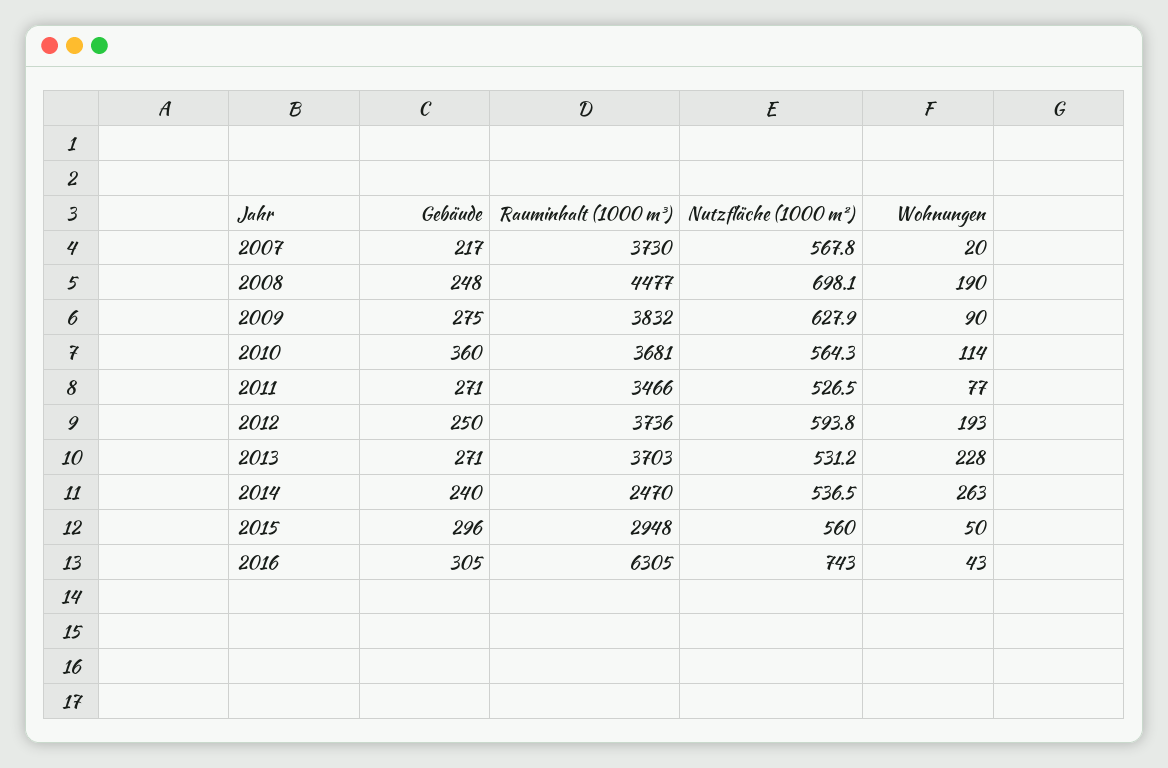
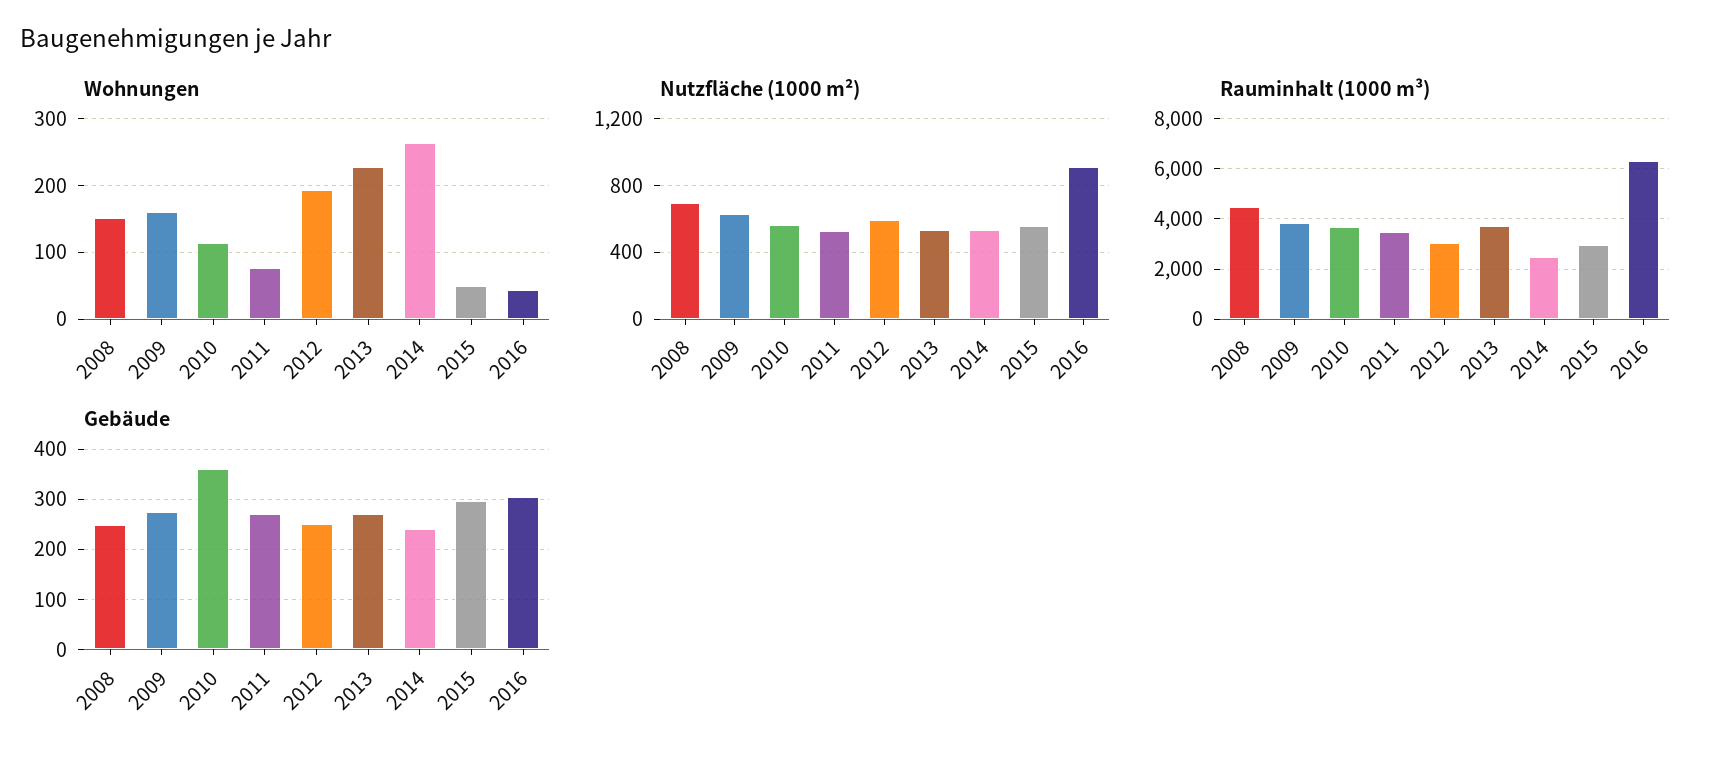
  {
    "Gebäude": {
-     "2007": 217,
      "2008": 248,
      "2009": 275,
      "2010": 360,
      "2011": 271,
      "2012": 250,
      "2013": 271,
      "2014": 240,
      "2015": 296,
      "2016": 305
    },
    "Rauminhalt (1000 m³)": {
-     "2007": 3730,
      "2008": 4477,
      "2009": 3832,
      "2010": 3681,
      "2011": 3466,
-     "2012": 3736,
+     "2012": 3000,
      "2013": 3703,
      "2014": 2470,
      "2015": 2948,
      "2016": 6305
    },
    "Nutzfläche (1000 m²)": {
-     "2007": 567.8,
      "2008": 698.1,
      "2009": 627.9,
      "2010": 564.3,
      "2011": 526.5,
      "2012": 593.8,
      "2013": 531.2,
      "2014": 536.5,
      "2015": 560,
-     "2016": 743
+     "2016": 900
    },
    "Wohnungen": {
-     "2007": 20,
-     "2008": 190,
+     "2008": 150,
-     "2009": 90,
+     "2009": 160,
      "2010": 114,
      "2011": 77,
      "2012": 193,
      "2013": 228,
      "2014": 263,
      "2015": 50,
      "2016": 43
    }
  }

